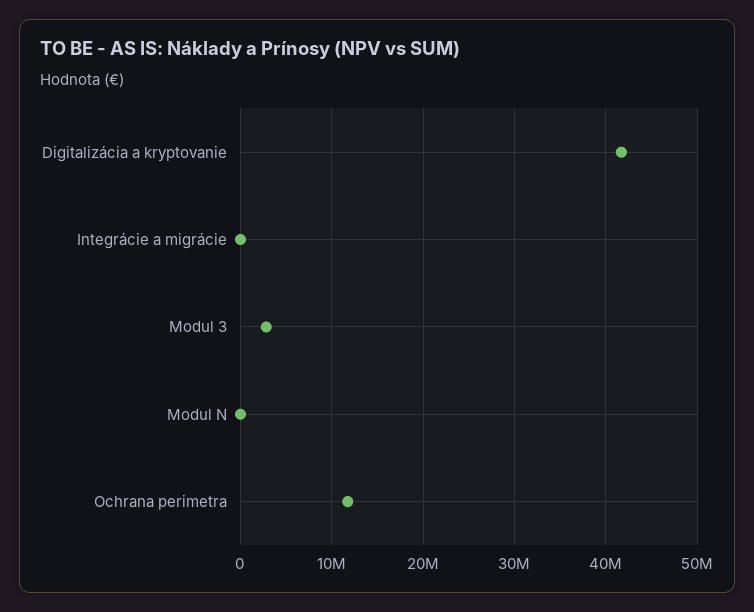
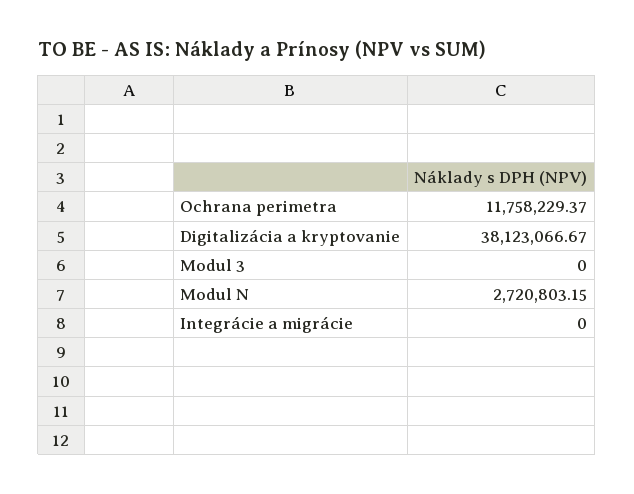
  {
-   "Digitalizácia a kryptovanie": 42000000,
+   "Digitalizácia a kryptovanie": 38123066.67,
    "Integrácie a migrácie": 0,
-   "Modul 3": 3000000,
+   "Modul 3": 0,
-   "Modul N": 0,
+   "Modul N": 2720803.15,
    "Ochrana perimetra": 11758229.37
  }

